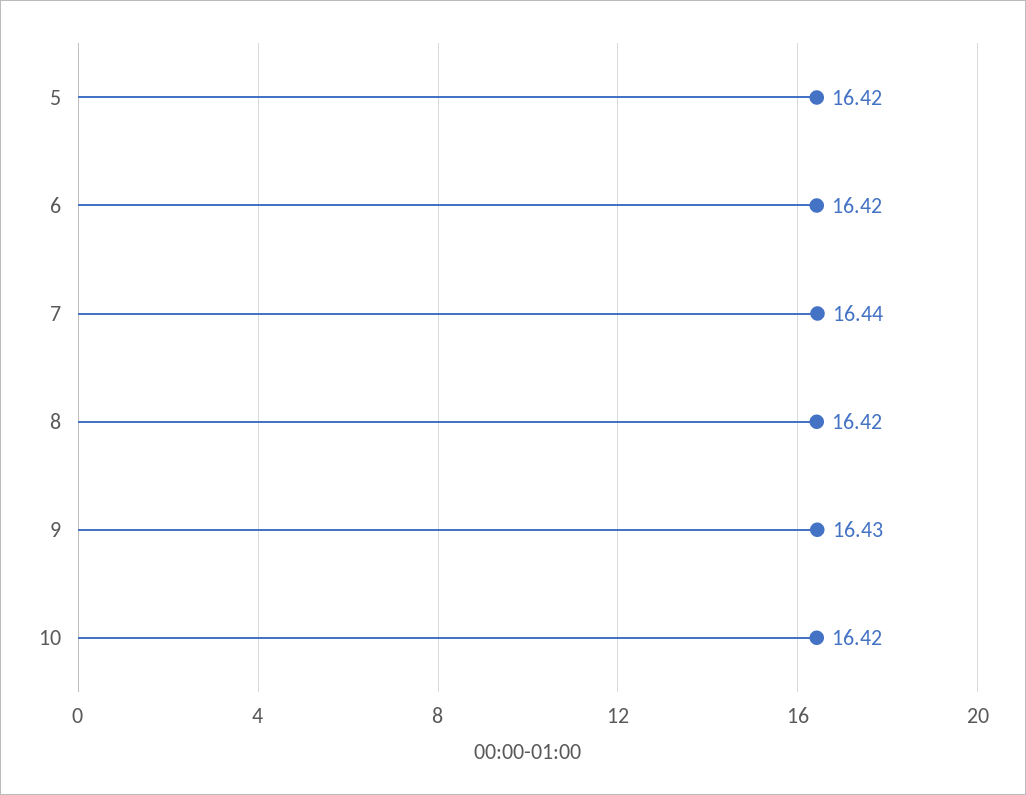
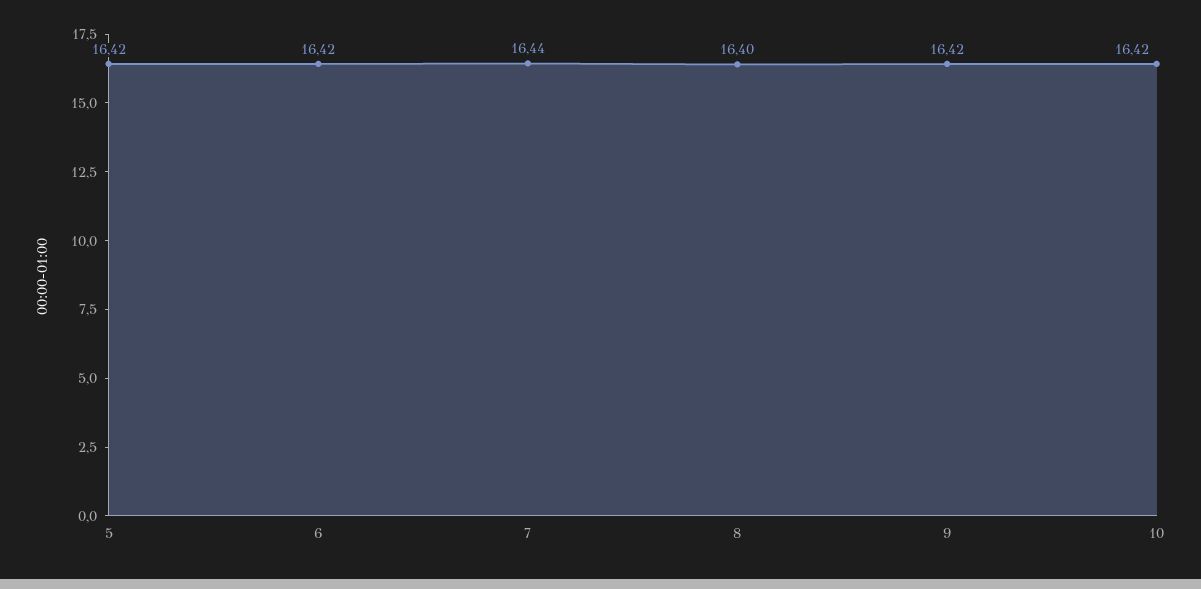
  {
    "5": 16.42,
    "6": 16.42,
    "7": 16.44,
-   "8": 16.42,
+   "8": 16.4,
-   "9": 16.43,
+   "9": 16.42,
    "10": 16.42
  }

